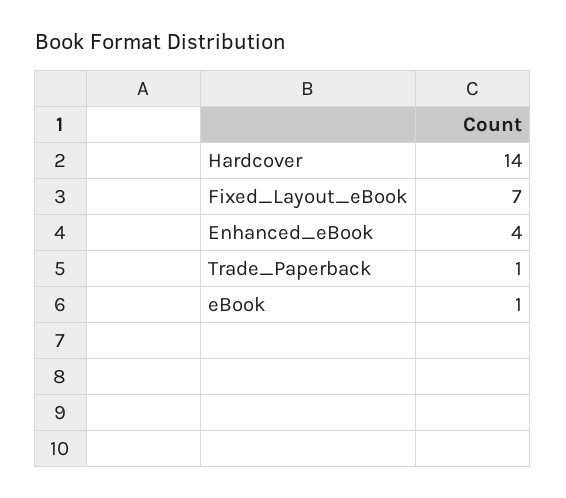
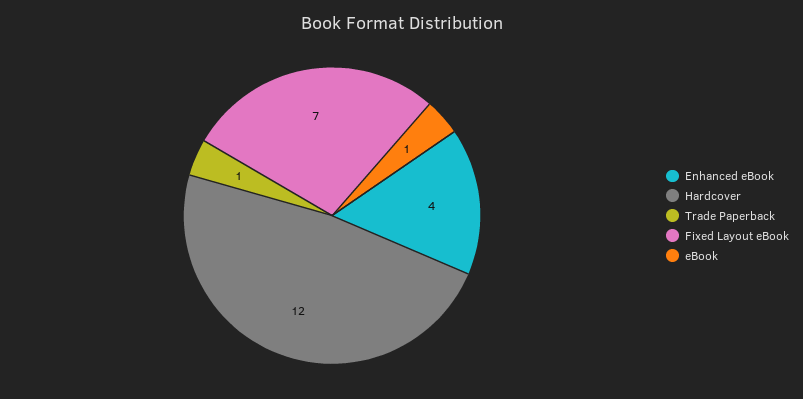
  {
-   "Hardcover": 14,
+   "Hardcover": 12,
    "Fixed_Layout_eBook": 7,
    "Enhanced_eBook": 4,
    "Trade_Paperback": 1,
    "eBook": 1
  }

